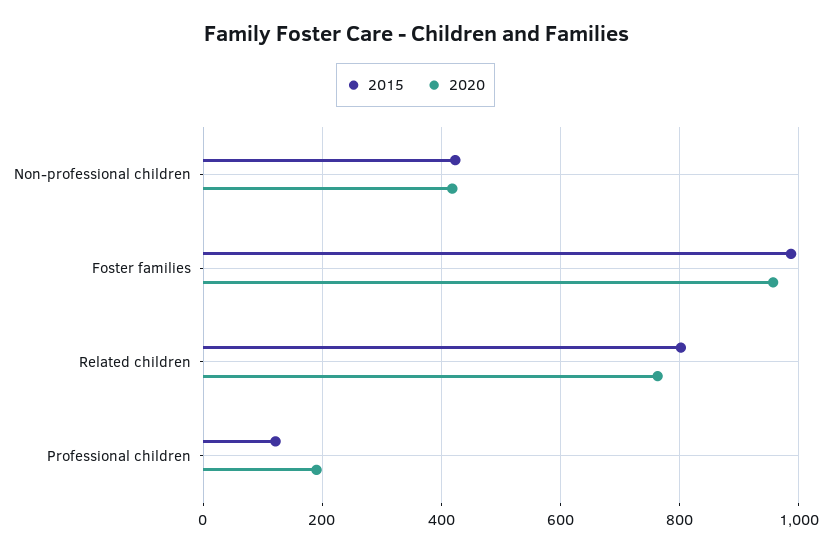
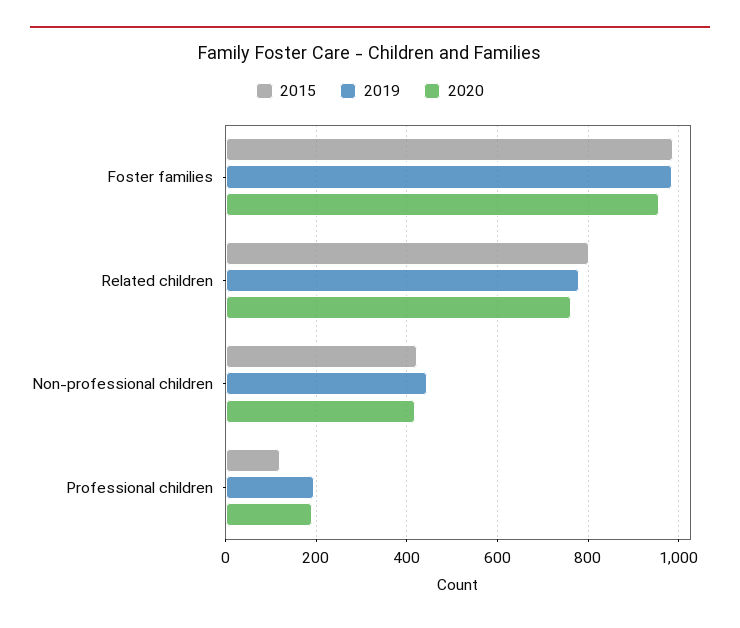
  {
    "2015": {
      "Non-professional children": 420,
      "Foster families": 980,
      "Related children": 800,
      "Professional children": 120
    },
    "2020": {
      "Non-professional children": 420,
      "Foster families": 960,
      "Related children": 760,
      "Professional children": 200
-   }
+   },
+   "2019": {
+     "Foster families": 980,
+     "Related children": 780,
+     "Non-professional children": 440,
+     "Professional children": 200
+   }
  }

